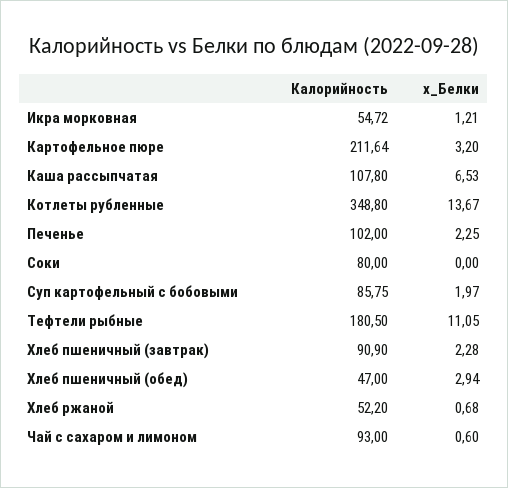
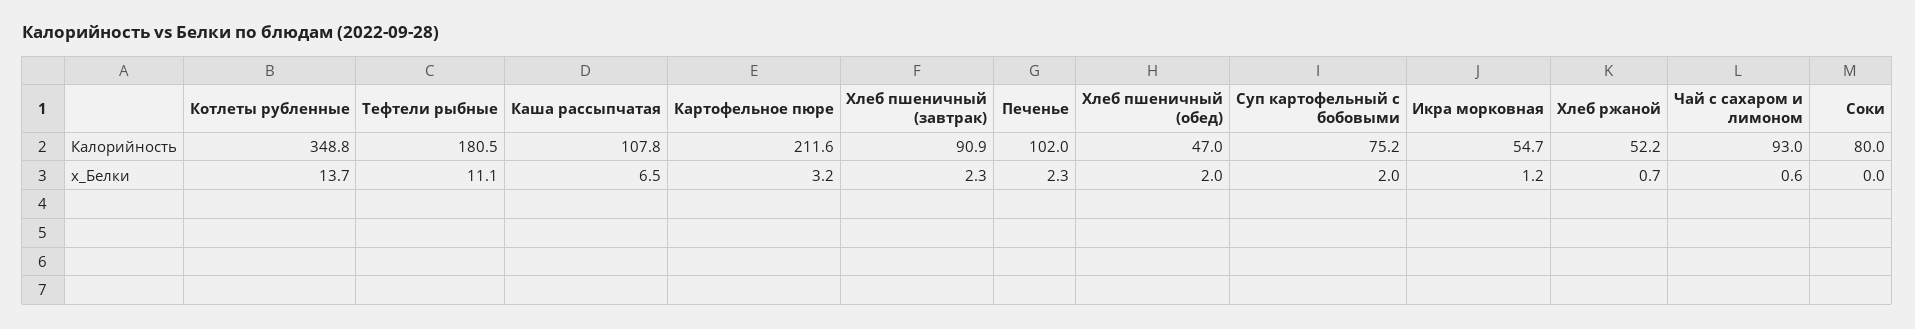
  {
    "Калорийность": {
      "Икра морковная": 54.72,
      "Картофельное пюре": 211.64,
      "Каша рассыпчатая": 107.8,
      "Котлеты рубленные": 348.8,
      "Печенье": 102,
      "Соки": 80,
-     "Суп картофельный с бобовыми": 85.75,
+     "Суп картофельный с бобовыми": 75.2,
      "Тефтели рыбные": 180.5,
      "Хлеб пшеничный (завтрак)": 90.9,
      "Хлеб пшеничный (обед)": 47,
      "Хлеб ржаной": 52.2,
      "Чай с сахаром и лимоном": 93
    },
    "x_Белки": {
      "Икра морковная": 1.21,
      "Картофельное пюре": 3.2,
      "Каша рассыпчатая": 6.53,
      "Котлеты рубленные": 13.67,
      "Печенье": 2.25,
      "Соки": 0,
      "Суп картофельный с бобовыми": 1.97,
      "Тефтели рыбные": 11.05,
      "Хлеб пшеничный (завтрак)": 2.28,
-     "Хлеб пшеничный (обед)": 2.94,
+     "Хлеб пшеничный (обед)": 2,
      "Хлеб ржаной": 0.68,
      "Чай с сахаром и лимоном": 0.6
    }
  }

